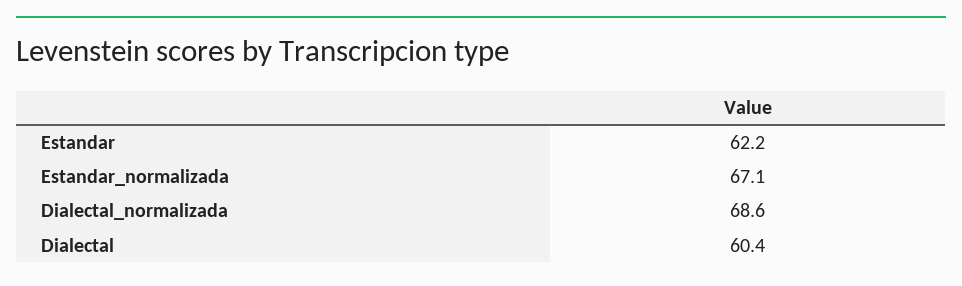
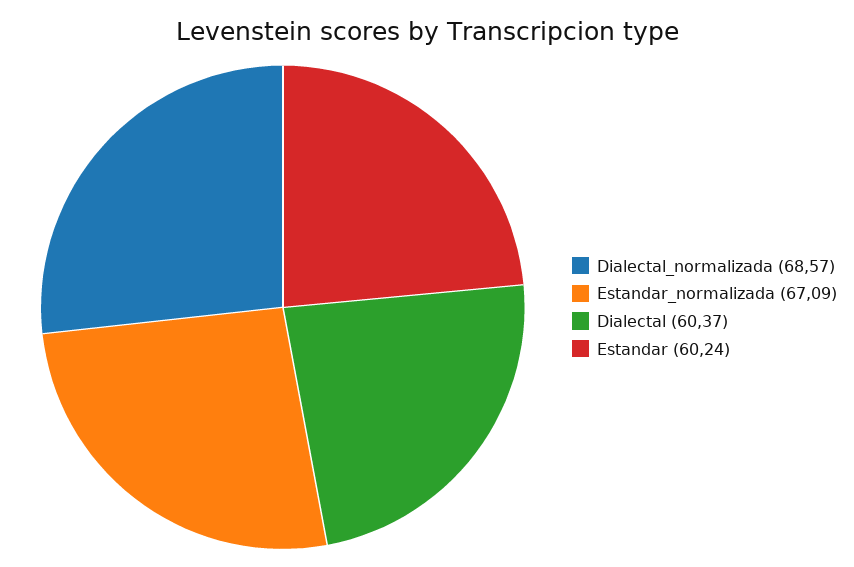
  {
-   "Estandar": 62.2,
+   "Estandar": 60.24,
    "Estandar_normalizada": 67.09,
    "Dialectal_normalizada": 68.57,
    "Dialectal": 60.37
  }

